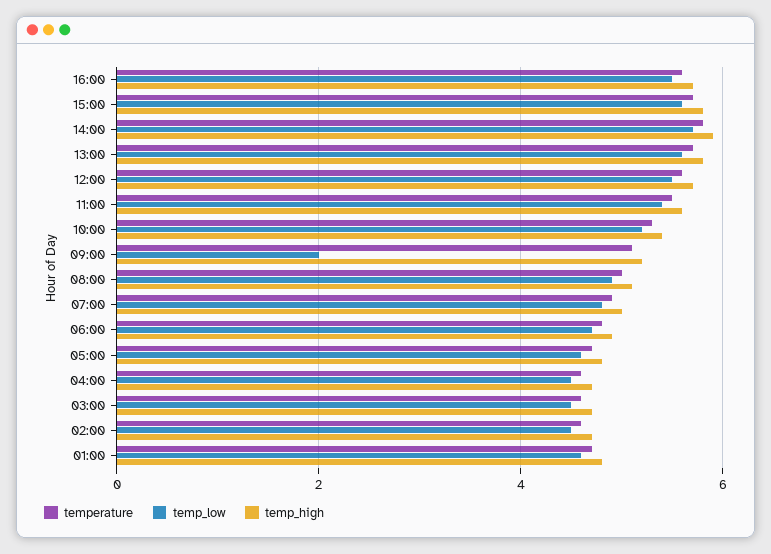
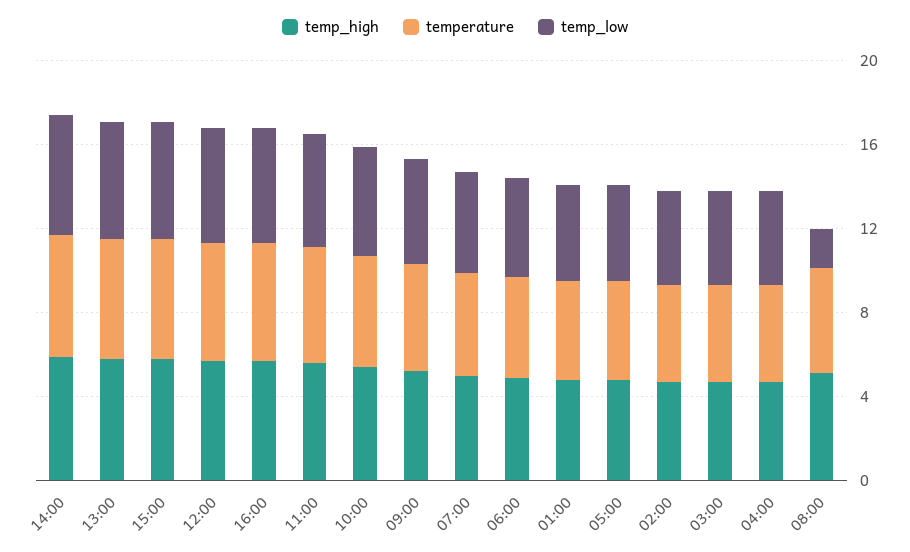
  {
    "temperature": {
      "16:00": 5.5,
      "15:00": 5.5,
      "14:00": 6,
      "13:00": 5.5,
      "12:00": 5.5,
      "11:00": 5.5,
      "10:00": 5.5,
      "09:00": 5,
      "08:00": 5,
      "07:00": 5,
      "06:00": 5,
      "05:00": 4.5,
      "04:00": 4.5,
      "03:00": 4.5,
      "02:00": 4.5,
      "01:00": 4.5
    },
    "temp_low": {
      "16:00": 5.5,
      "15:00": 5.5,
      "14:00": 5.5,
      "13:00": 5.5,
      "12:00": 5.5,
      "11:00": 5.5,
      "10:00": 5,
-     "09:00": 2,
+     "09:00": 5,
-     "08:00": 5,
+     "08:00": 2,
      "07:00": 5,
      "06:00": 4.5,
      "05:00": 4.5,
      "04:00": 4.5,
      "03:00": 4.5,
      "02:00": 4.5,
      "01:00": 4.5
    },
    "temp_high": {
      "16:00": 5.5,
      "15:00": 6,
      "14:00": 6,
      "13:00": 6,
      "12:00": 5.5,
      "11:00": 5.5,
      "10:00": 5.5,
      "09:00": 5,
      "08:00": 5,
      "07:00": 5,
      "06:00": 5,
      "05:00": 5,
      "04:00": 4.5,
      "03:00": 4.5,
      "02:00": 4.5,
      "01:00": 5
    }
  }

